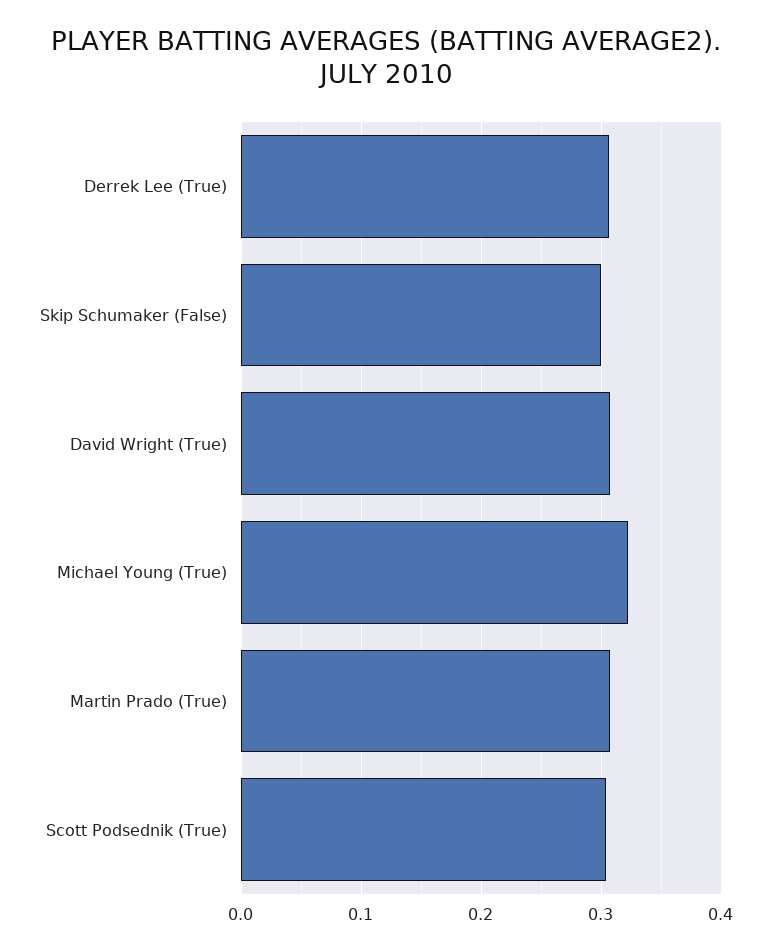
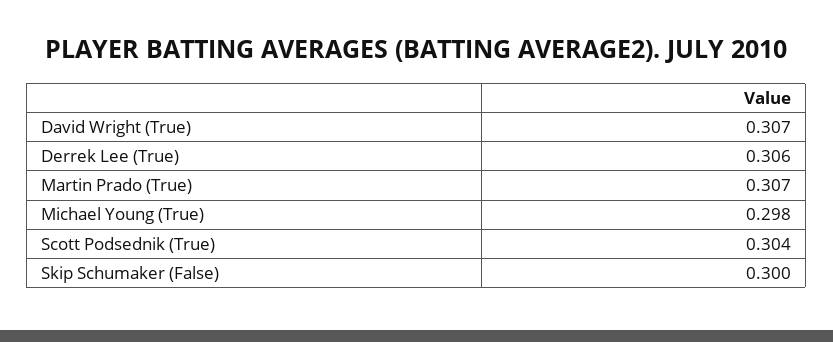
  {
    "Derrek Lee (True)": 0.306,
    "Skip Schumaker (False)": 0.3,
    "David Wright (True)": 0.307,
-   "Michael Young (True)": 0.32,
+   "Michael Young (True)": 0.298,
    "Martin Prado (True)": 0.307,
    "Scott Podsednik (True)": 0.304
  }

